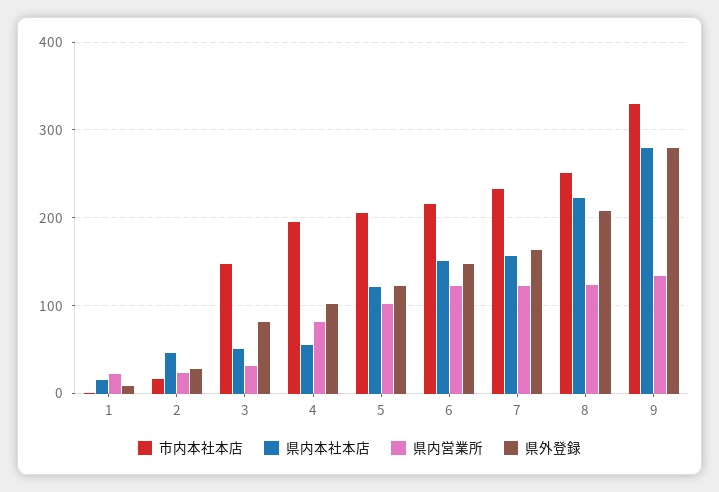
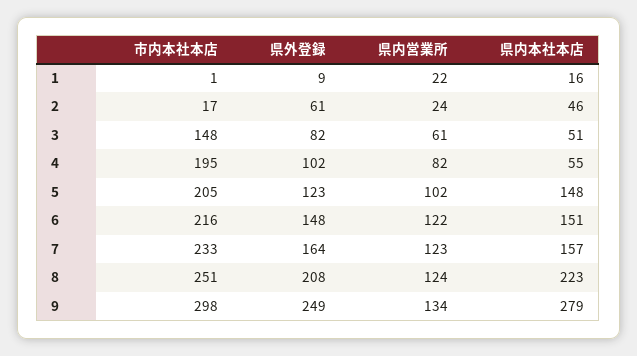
  {
    "市内本社本店": {
      "1": 1,
      "2": 17,
      "3": 148,
      "4": 195,
      "5": 205,
      "6": 216,
      "7": 233,
      "8": 251,
-     "9": 330
+     "9": 298
    },
    "県内本社本店": {
      "1": 16,
      "2": 46,
      "3": 51,
      "4": 55,
-     "5": 120,
+     "5": 148,
      "6": 151,
      "7": 157,
      "8": 223,
      "9": 279
    },
    "県内営業所": {
      "1": 22,
      "2": 24,
-     "3": 30,
+     "3": 61,
      "4": 82,
      "5": 102,
      "6": 122,
      "7": 123,
      "8": 124,
      "9": 134
    },
    "県外登録": {
      "1": 9,
-     "2": 30,
+     "2": 61,
      "3": 82,
      "4": 102,
      "5": 123,
      "6": 148,
      "7": 164,
      "8": 208,
-     "9": 280
+     "9": 249
    }
  }

